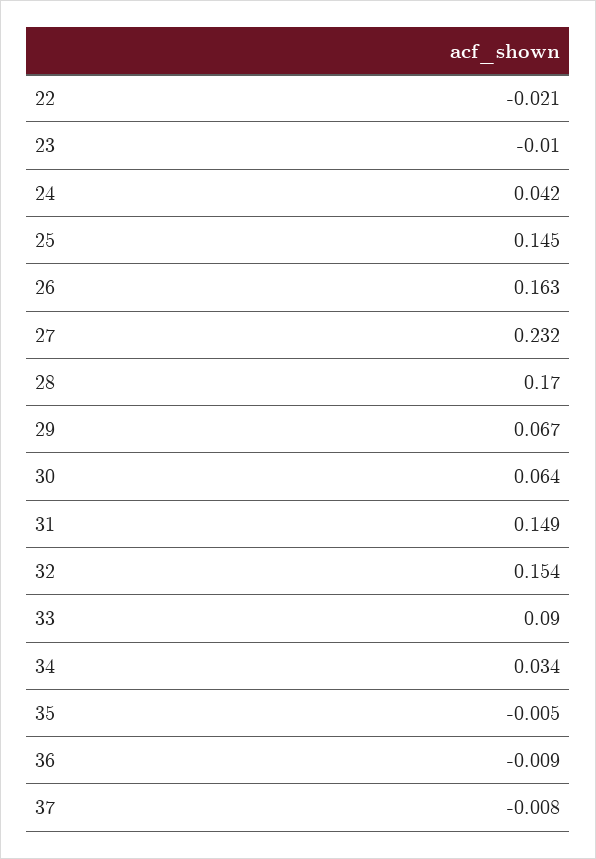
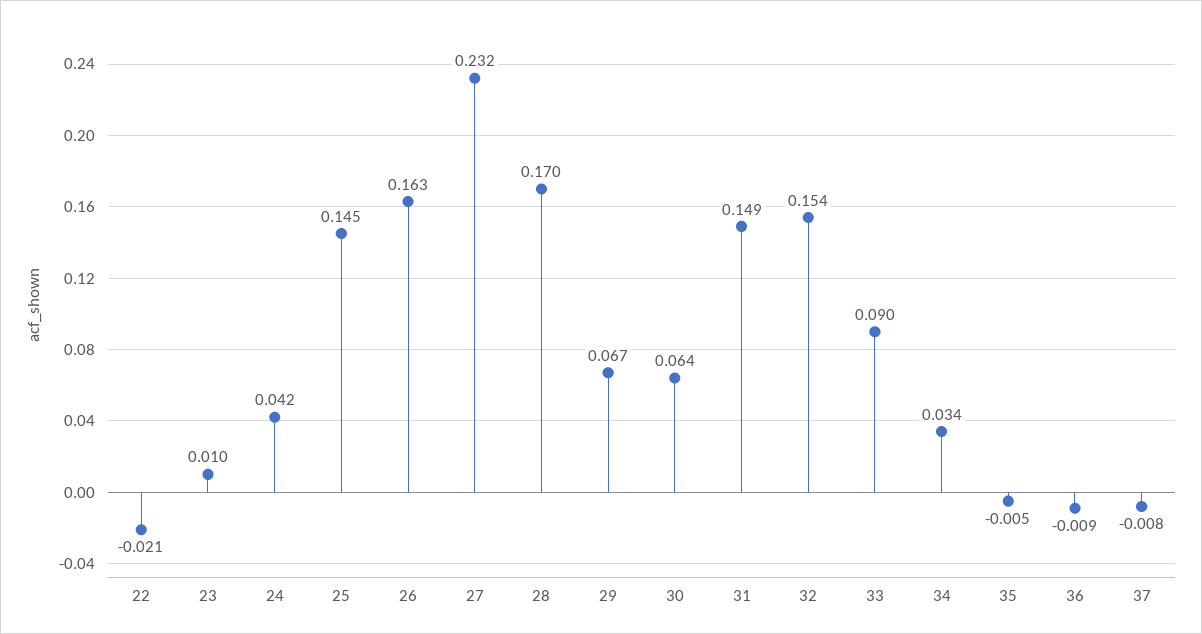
  {
    "22": -0.021,
-   "23": -0.01,
+   "23": 0.01,
    "24": 0.042,
    "25": 0.145,
    "26": 0.163,
    "27": 0.232,
    "28": 0.17,
    "29": 0.067,
    "30": 0.064,
    "31": 0.149,
    "32": 0.154,
    "33": 0.09,
    "34": 0.034,
    "35": -0.005,
    "36": -0.009,
    "37": -0.008
  }

